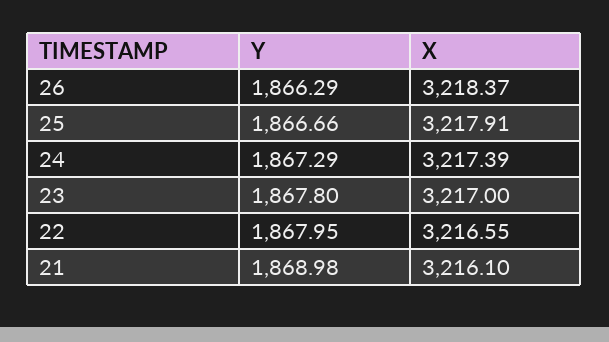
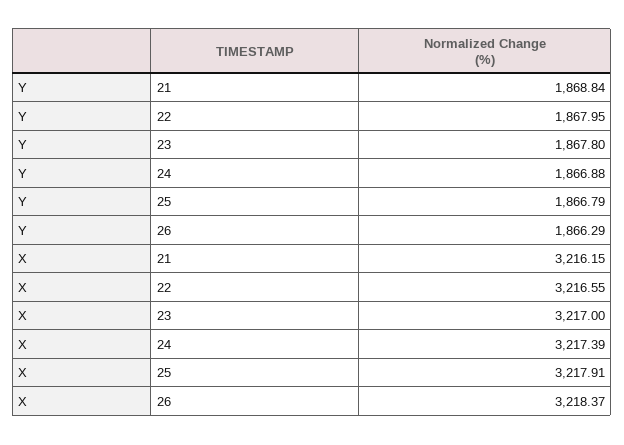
  {
    "Y": {
      "26": 1866.29,
-     "25": 1866.66,
+     "25": 1866.79,
-     "24": 1867.29,
+     "24": 1866.88,
      "23": 1867.8,
      "22": 1867.95,
-     "21": 1868.98
+     "21": 1868.84
    },
    "X": {
      "26": 3218.37,
      "25": 3217.91,
      "24": 3217.39,
      "23": 3217,
      "22": 3216.55,
-     "21": 3216.1
+     "21": 3216.15
    }
  }

